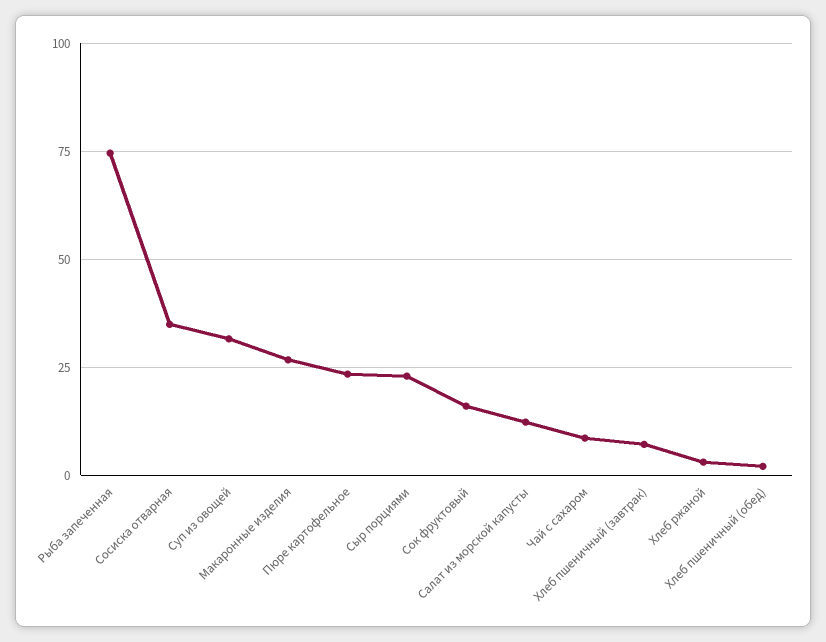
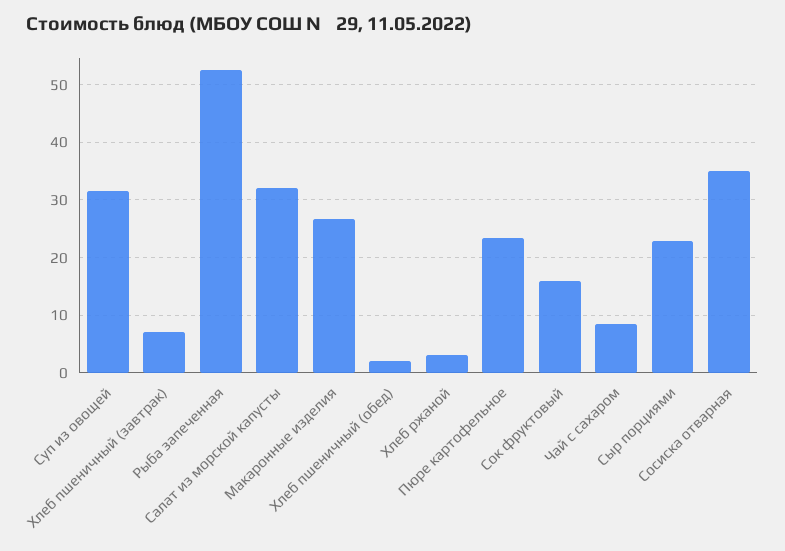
  {
-   "Рыба запеченная": 75,
+   "Рыба запеченная": 52,
    "Сосиска отварная": 34,
    "Суп из овощей": 32,
    "Макаронные изделия": 26,
    "Пюре картофельное": 24,
    "Сыр порциями": 22,
    "Сок фруктовый": 16,
-   "Салат из морской капусты": 12.5,
+   "Салат из морской капусты": 32,
    "Чай с сахаром": 8,
    "Хлеб пшеничный (завтрак)": 8,
    "Хлеб ржаной": 4,
    "Хлеб пшеничный (обед)": 2
  }

